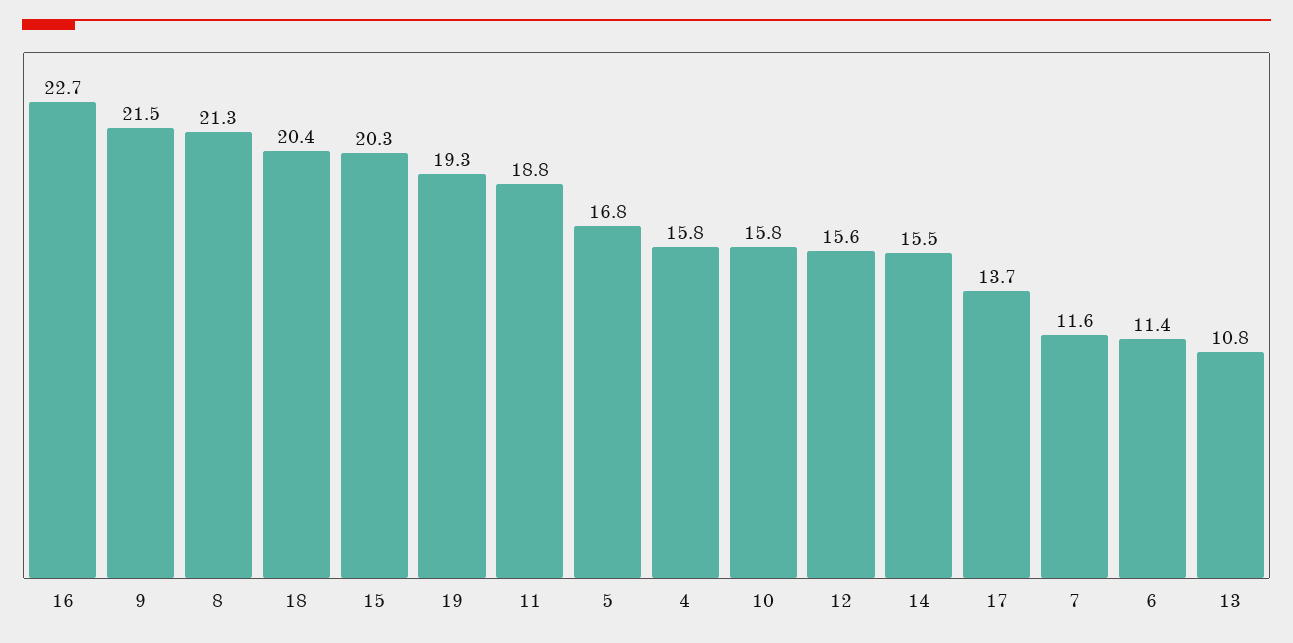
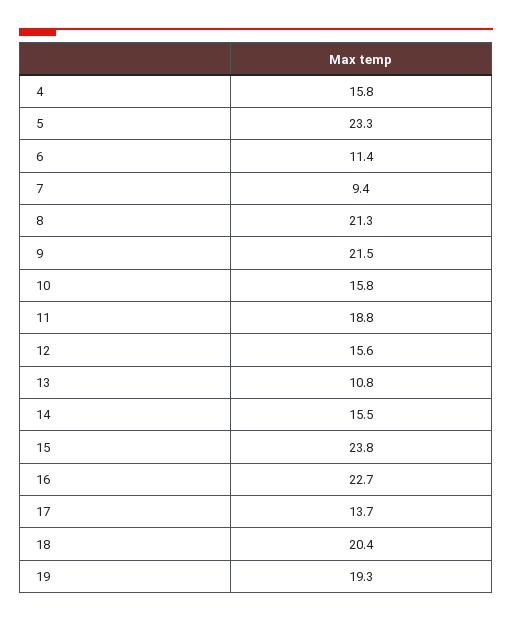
  {
    "16": 22.7,
    "9": 21.5,
    "8": 21.3,
    "18": 20.4,
-   "15": 20.3,
+   "15": 23.8,
    "19": 19.3,
    "11": 18.8,
-   "5": 16.8,
+   "5": 23.3,
    "4": 15.8,
    "10": 15.8,
    "12": 15.6,
    "14": 15.5,
    "17": 13.7,
-   "7": 11.6,
+   "7": 9.4,
    "6": 11.4,
    "13": 10.8
  }

